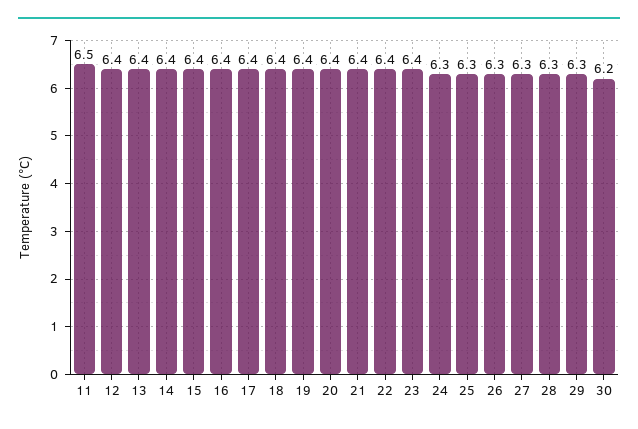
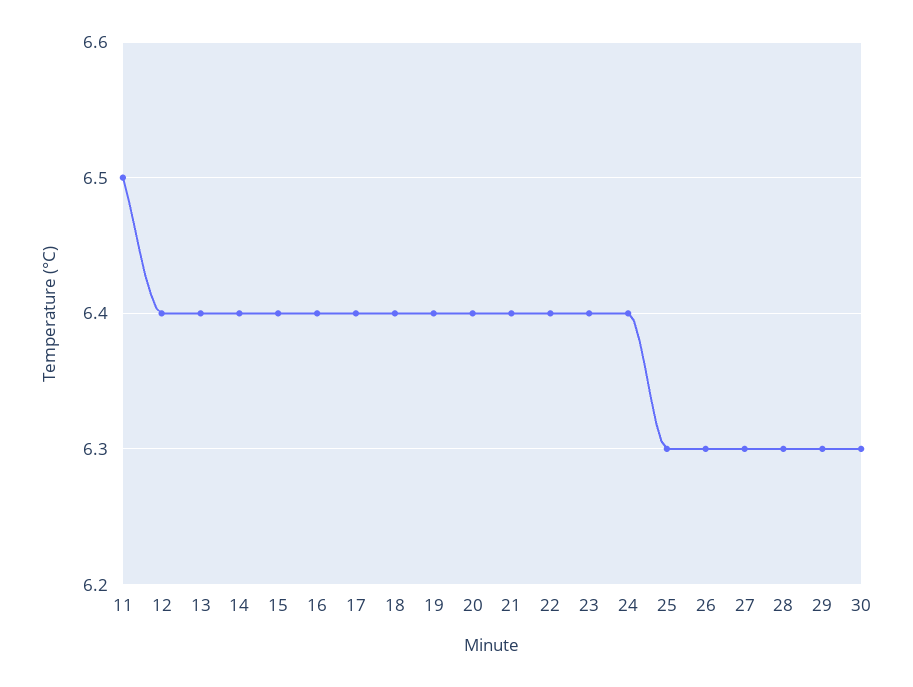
  {
    "11": 6.5,
    "12": 6.4,
    "13": 6.4,
    "14": 6.4,
    "15": 6.4,
    "16": 6.4,
    "17": 6.4,
    "18": 6.4,
    "19": 6.4,
    "20": 6.4,
    "21": 6.4,
    "22": 6.4,
    "23": 6.4,
-   "24": 6.3,
+   "24": 6.4,
    "25": 6.3,
    "26": 6.3,
    "27": 6.3,
    "28": 6.3,
    "29": 6.3,
-   "30": 6.2
+   "30": 6.3
  }

